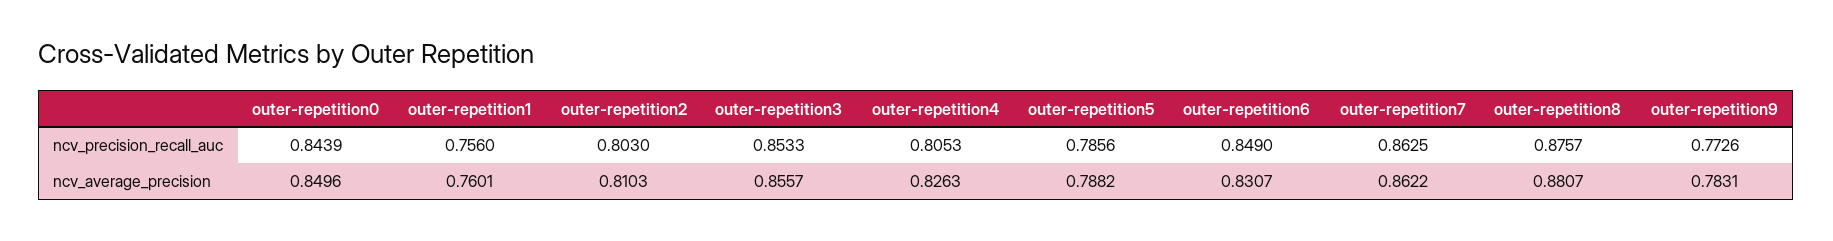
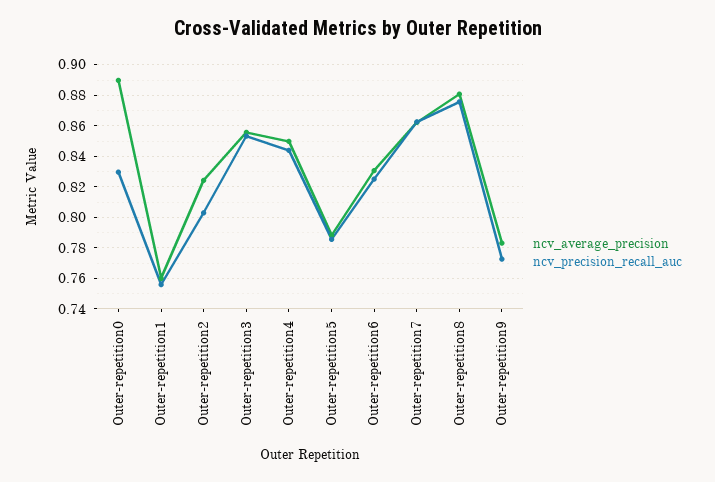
  {
    "ncv_precision_recall_auc": {
-     "outer-repetition0": 0.8439,
+     "outer-repetition0": 0.83,
      "outer-repetition1": 0.756,
      "outer-repetition2": 0.803,
      "outer-repetition3": 0.8533,
-     "outer-repetition4": 0.8053,
+     "outer-repetition4": 0.845,
      "outer-repetition5": 0.7856,
-     "outer-repetition6": 0.849,
+     "outer-repetition6": 0.825,
      "outer-repetition7": 0.8625,
      "outer-repetition8": 0.8757,
      "outer-repetition9": 0.7726
    },
    "ncv_average_precision": {
-     "outer-repetition0": 0.8496,
+     "outer-repetition0": 0.89,
      "outer-repetition1": 0.7601,
-     "outer-repetition2": 0.8103,
+     "outer-repetition2": 0.825,
      "outer-repetition3": 0.8557,
-     "outer-repetition4": 0.8263,
+     "outer-repetition4": 0.85,
      "outer-repetition5": 0.7882,
      "outer-repetition6": 0.8307,
      "outer-repetition7": 0.8622,
      "outer-repetition8": 0.8807,
      "outer-repetition9": 0.7831
    }
  }

